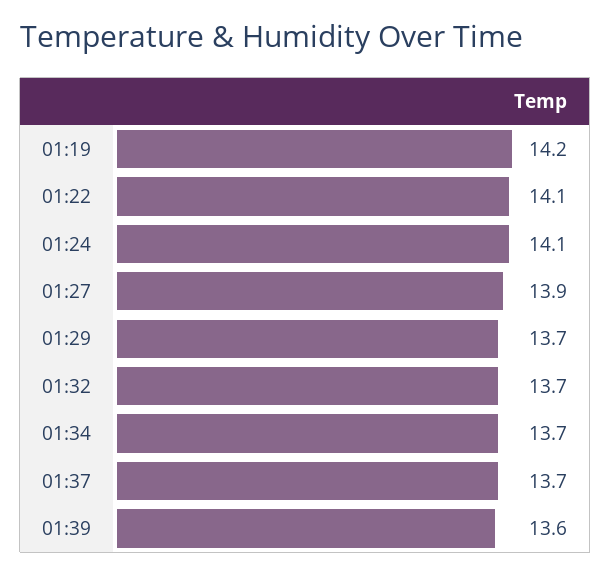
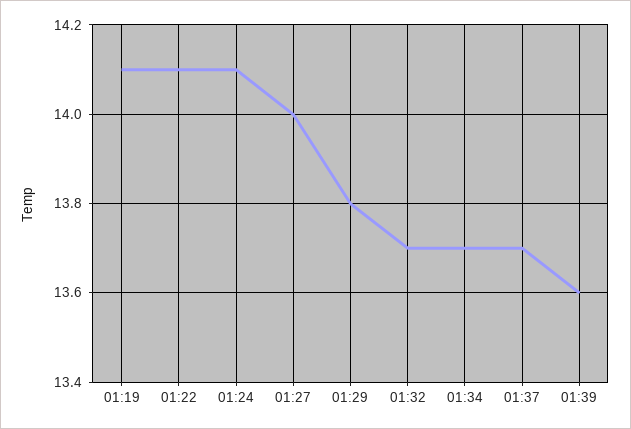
  {
-   "01:19": 14.2,
+   "01:19": 14.1,
    "01:22": 14.1,
    "01:24": 14.1,
-   "01:27": 13.9,
+   "01:27": 14,
-   "01:29": 13.7,
+   "01:29": 13.8,
    "01:32": 13.7,
    "01:34": 13.7,
    "01:37": 13.7,
    "01:39": 13.6
  }

